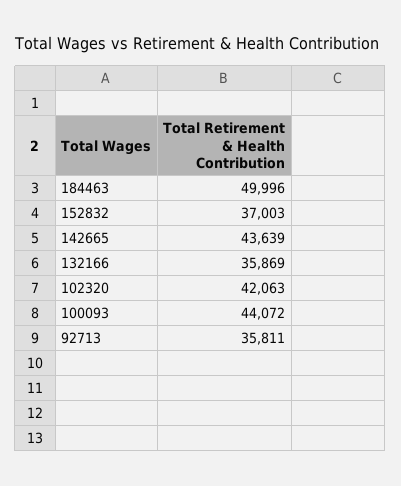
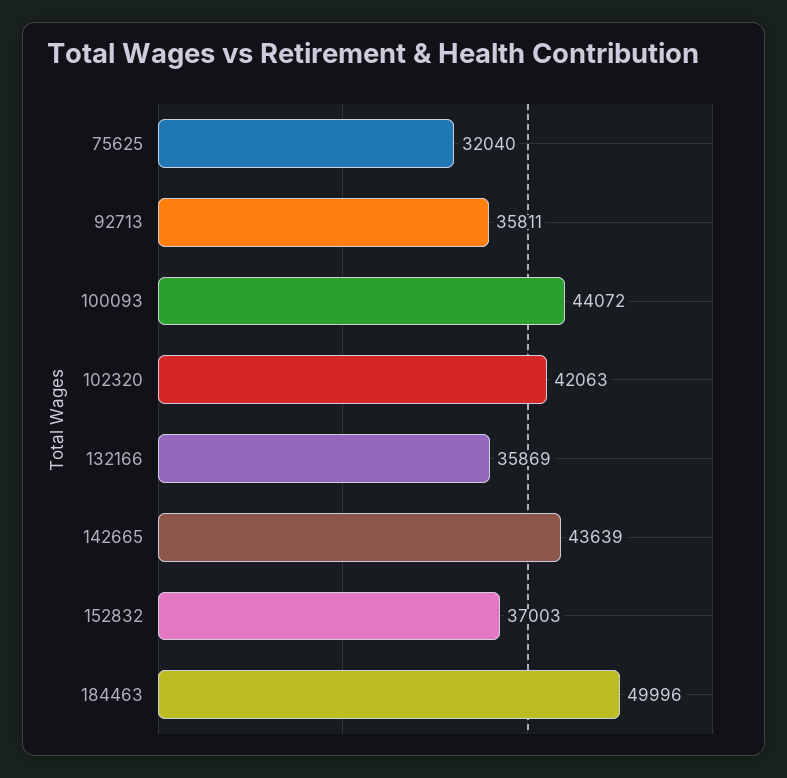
  {
    "184463": 49996,
    "152832": 37003,
    "142665": 43639,
    "132166": 35869,
    "102320": 42063,
    "100093": 44072,
-   "92713": 35811
+   "92713": 35811,
+   "75625": 32040
  }

